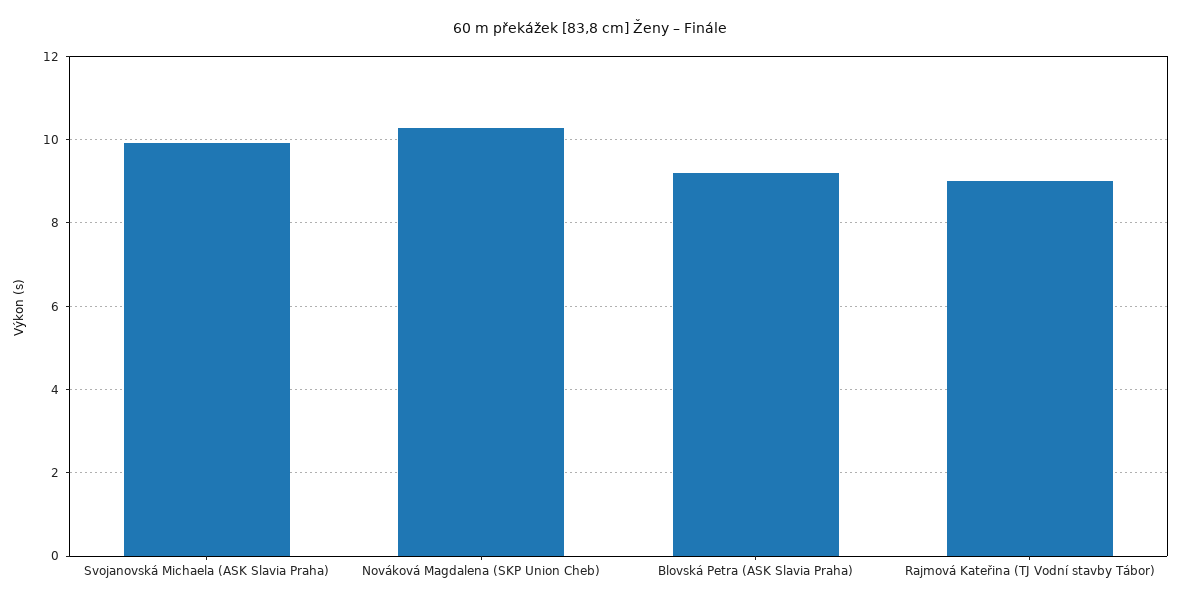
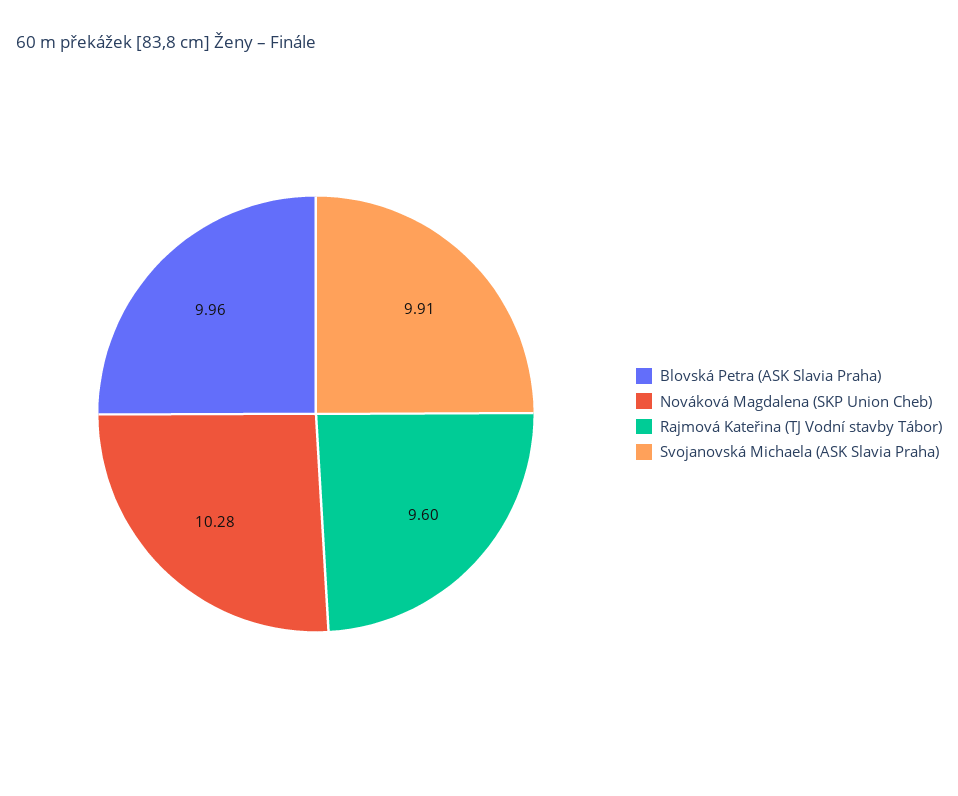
  {
    "Svojanovská Michaela (ASK Slavia Praha)": 9.91,
    "Nováková Magdalena (SKP Union Cheb)": 10.28,
-   "Blovská Petra (ASK Slavia Praha)": 9.2,
+   "Blovská Petra (ASK Slavia Praha)": 9.96,
-   "Rajmová Kateřina (TJ Vodní stavby Tábor)": 9
+   "Rajmová Kateřina (TJ Vodní stavby Tábor)": 9.6
  }

